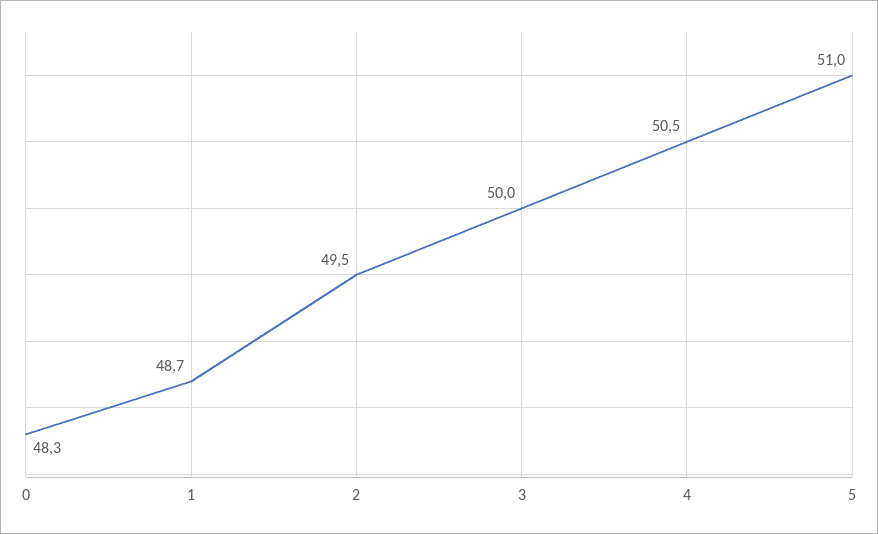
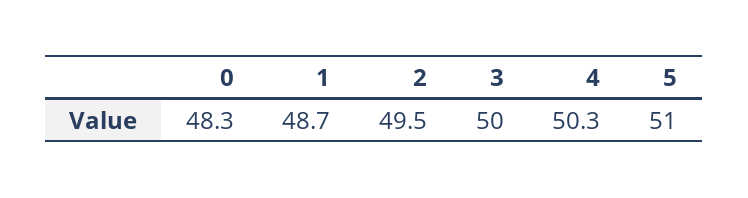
  {
    "0": 48.3,
    "1": 48.7,
    "2": 49.5,
    "3": 50,
-   "4": 50.5,
+   "4": 50.3,
    "5": 51
  }

